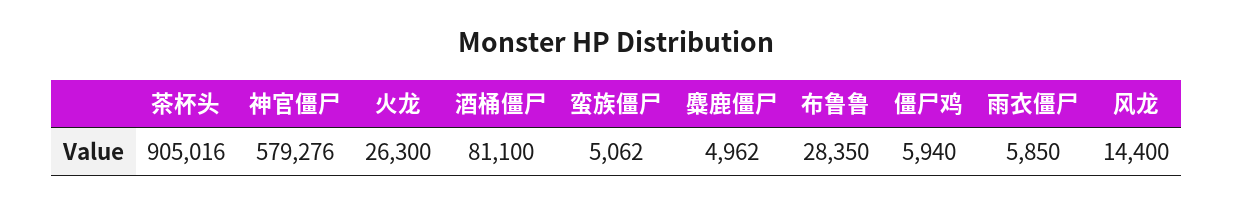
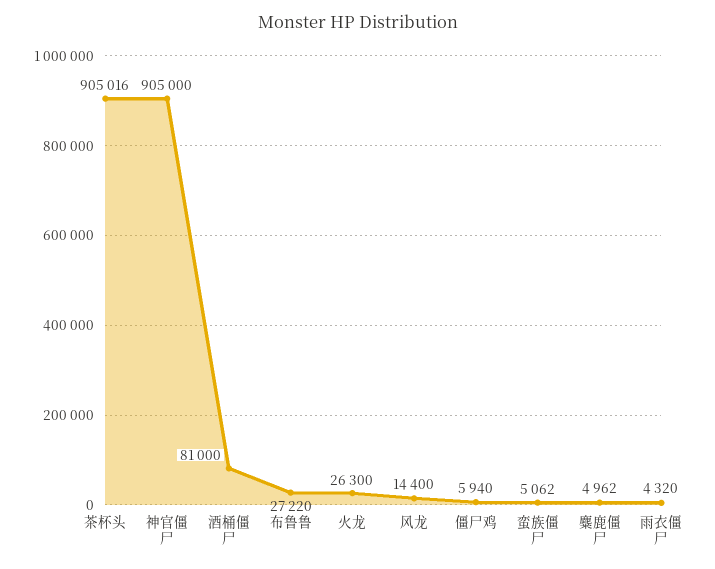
  {
    "茶杯头": 905016,
-   "神官僵尸": 579276,
+   "神官僵尸": 905000,
    "火龙": 26300,
-   "酒桶僵尸": 81100,
+   "酒桶僵尸": 81000,
    "蛮族僵尸": 5062,
    "麋鹿僵尸": 4962,
-   "布鲁鲁": 28350,
+   "布鲁鲁": 27220,
    "僵尸鸡": 5940,
-   "雨衣僵尸": 5850,
+   "雨衣僵尸": 4320,
    "风龙": 14400
  }

